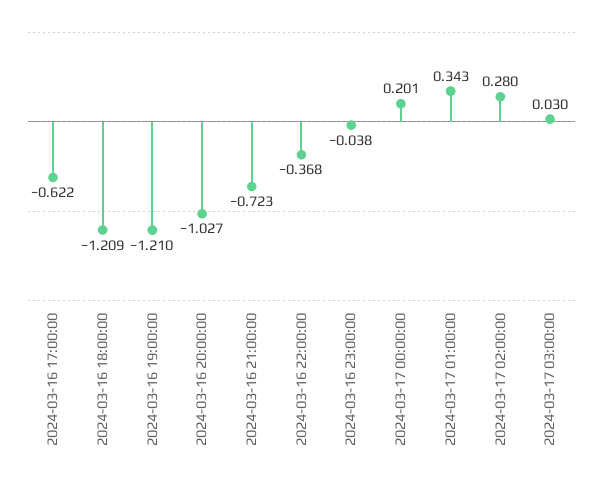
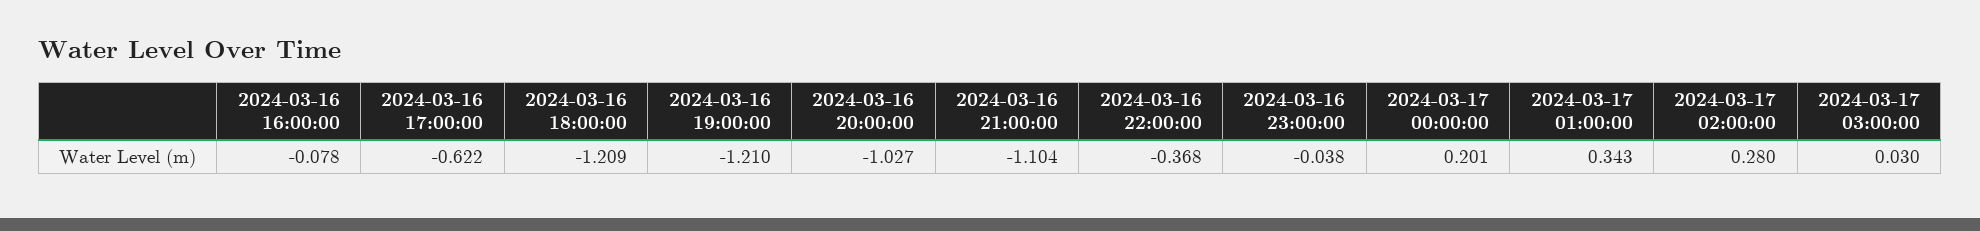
  {
    "2024-03-16 17:00:00": -0.622,
    "2024-03-16 18:00:00": -1.209,
    "2024-03-16 19:00:00": -1.21,
    "2024-03-16 20:00:00": -1.027,
-   "2024-03-16 21:00:00": -0.723,
+   "2024-03-16 21:00:00": -1.104,
    "2024-03-16 22:00:00": -0.368,
    "2024-03-16 23:00:00": -0.038,
    "2024-03-17 00:00:00": 0.201,
    "2024-03-17 01:00:00": 0.343,
    "2024-03-17 02:00:00": 0.28,
-   "2024-03-17 03:00:00": 0.03
+   "2024-03-17 03:00:00": 0.03,
+   "2024-03-16 16:00:00": -0.078
  }

